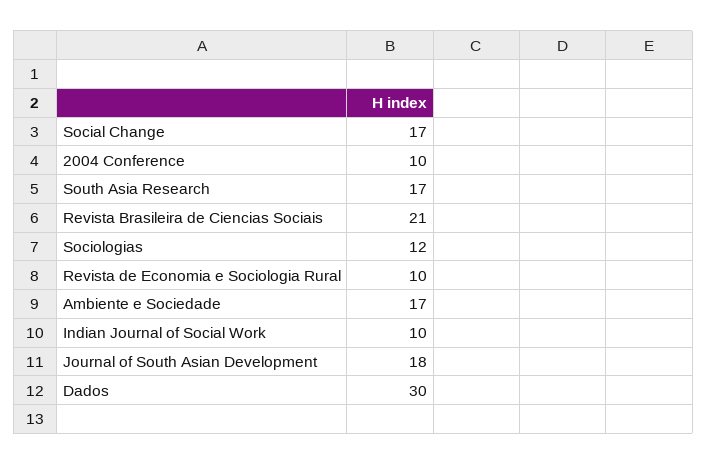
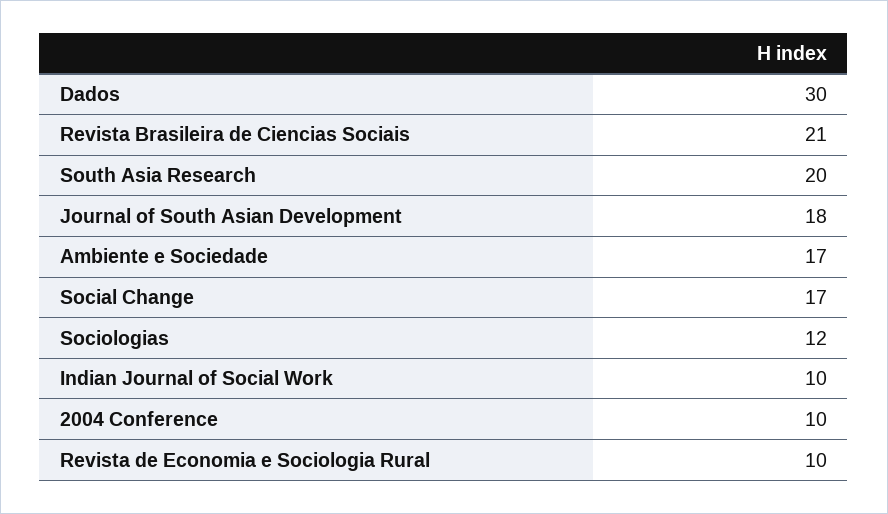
  {
    "Social Change": 17,
    "2004 Conference": 10,
-   "South Asia Research": 17,
+   "South Asia Research": 20,
    "Revista Brasileira de Ciencias Sociais": 21,
    "Sociologias": 12,
    "Revista de Economia e Sociologia Rural": 10,
    "Ambiente e Sociedade": 17,
    "Indian Journal of Social Work": 10,
    "Journal of South Asian Development": 18,
    "Dados": 30
  }

